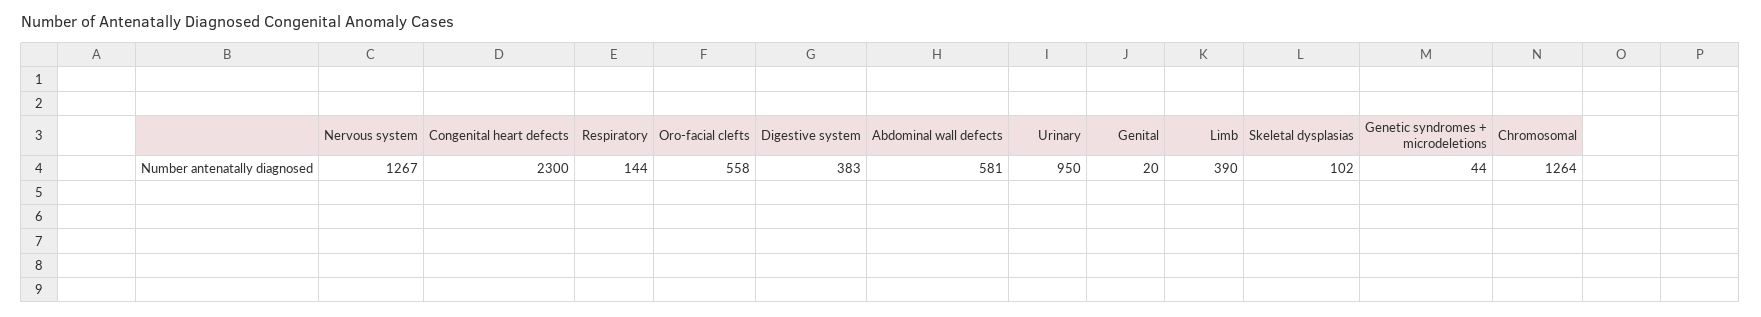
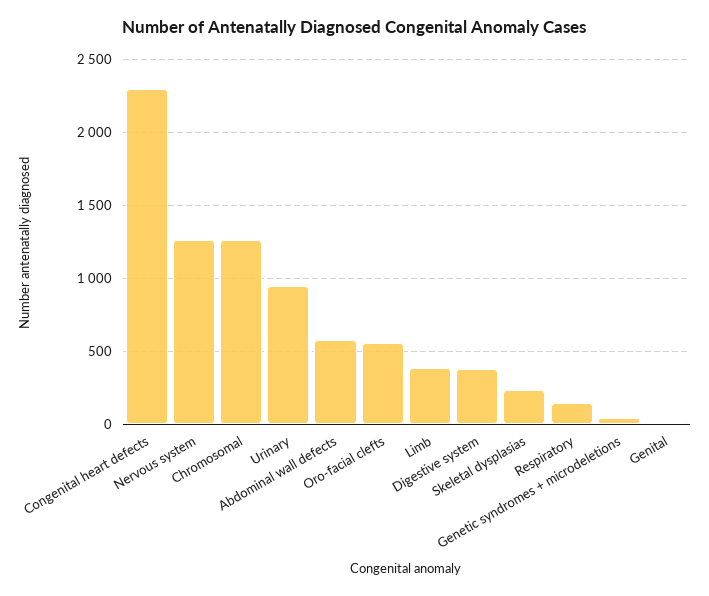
  {
    "Nervous system": 1267,
    "Congenital heart defects": 2300,
    "Respiratory": 144,
    "Oro-facial clefts": 558,
    "Digestive system": 383,
    "Abdominal wall defects": 581,
    "Urinary": 950,
    "Genital": 20,
    "Limb": 390,
-   "Skeletal dysplasias": 102,
+   "Skeletal dysplasias": 250,
    "Genetic syndromes + microdeletions": 44,
    "Chromosomal": 1264
  }

